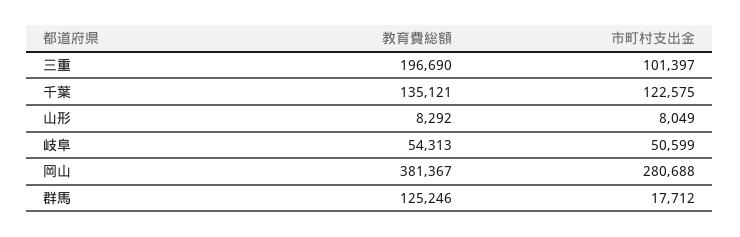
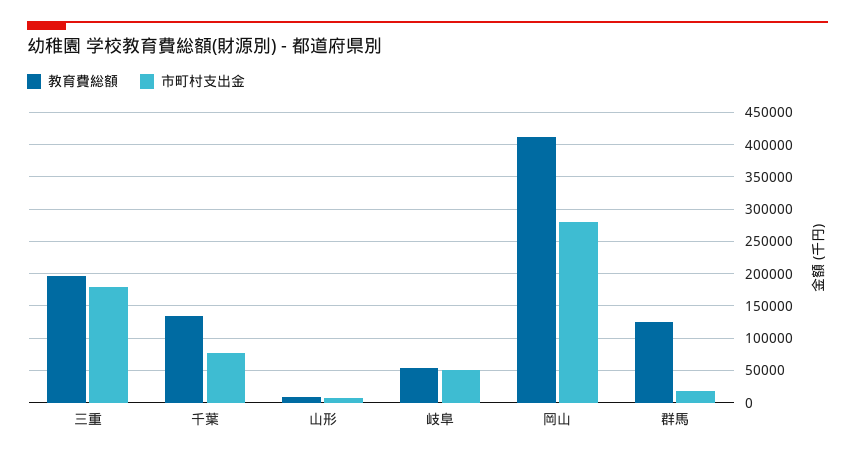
  {
    "教育費総額": {
      "三重": 196690,
      "千葉": 135121,
      "山形": 8292,
      "岐阜": 54313,
-     "岡山": 381367,
+     "岡山": 410000,
      "群馬": 125246
    },
    "市町村支出金": {
-     "三重": 101397,
+     "三重": 180000,
-     "千葉": 122575,
+     "千葉": 80000,
      "山形": 8049,
      "岐阜": 50599,
      "岡山": 280688,
      "群馬": 17712
    }
  }

